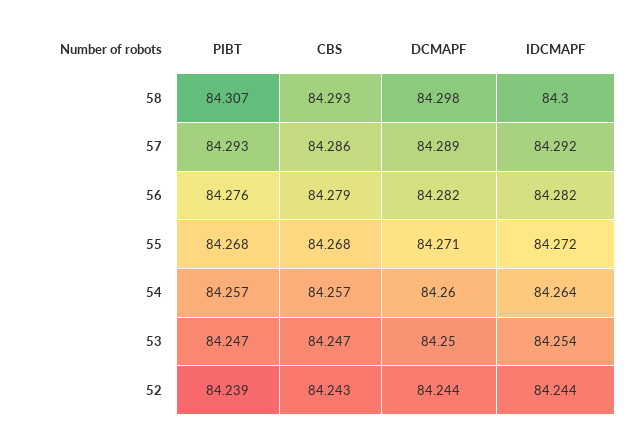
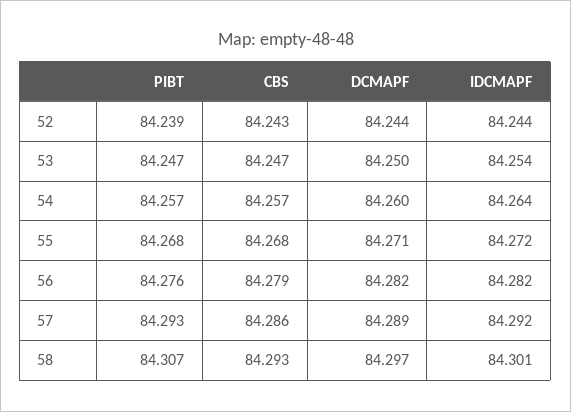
  {
    "PIBT": {
      "58": 84.307,
      "57": 84.293,
      "56": 84.276,
      "55": 84.268,
      "54": 84.257,
      "53": 84.247,
      "52": 84.239
    },
    "CBS": {
      "58": 84.293,
      "57": 84.286,
      "56": 84.279,
      "55": 84.268,
      "54": 84.257,
      "53": 84.247,
      "52": 84.243
    },
    "DCMAPF": {
-     "58": 84.298,
+     "58": 84.297,
      "57": 84.289,
      "56": 84.282,
      "55": 84.271,
      "54": 84.26,
      "53": 84.25,
      "52": 84.244
    },
    "IDCMAPF": {
-     "58": 84.3,
+     "58": 84.301,
      "57": 84.292,
      "56": 84.282,
      "55": 84.272,
      "54": 84.264,
      "53": 84.254,
      "52": 84.244
    }
  }

